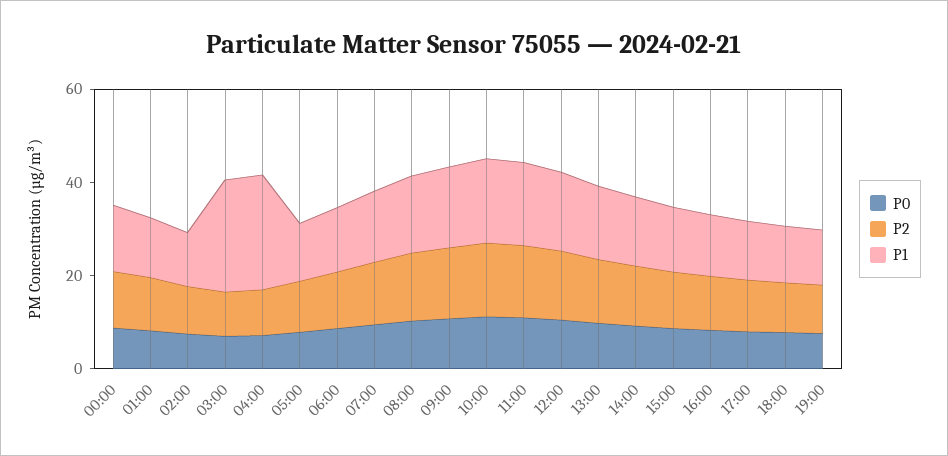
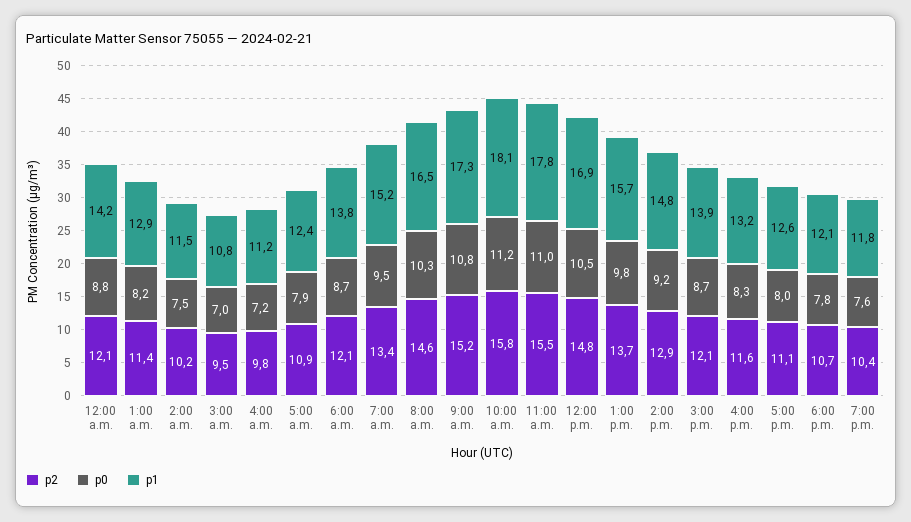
  {
    "P0": {
      "00:00": 8.8,
      "01:00": 8.2,
      "02:00": 7.5,
      "03:00": 7,
      "04:00": 7.2,
      "05:00": 7.9,
      "06:00": 8.7,
      "07:00": 9.5,
      "08:00": 10.3,
      "09:00": 10.8,
      "10:00": 11.2,
      "11:00": 11,
      "12:00": 10.5,
      "13:00": 9.8,
      "14:00": 9.2,
      "15:00": 8.7,
      "16:00": 8.3,
      "17:00": 8,
      "18:00": 7.8,
      "19:00": 7.6
    },
    "P2": {
      "00:00": 12.1,
      "01:00": 11.4,
      "02:00": 10.2,
      "03:00": 9.5,
      "04:00": 9.8,
      "05:00": 10.9,
      "06:00": 12.1,
      "07:00": 13.4,
      "08:00": 14.6,
      "09:00": 15.2,
      "10:00": 15.8,
      "11:00": 15.5,
      "12:00": 14.8,
      "13:00": 13.7,
      "14:00": 12.9,
      "15:00": 12.1,
      "16:00": 11.6,
      "17:00": 11.1,
      "18:00": 10.7,
      "19:00": 10.4
    },
    "P1": {
      "00:00": 14.2,
      "01:00": 12.9,
      "02:00": 11.5,
-     "03:00": 25,
+     "03:00": 10.8,
-     "04:00": 25,
+     "04:00": 11.2,
      "05:00": 12.4,
      "06:00": 13.8,
      "07:00": 15.2,
      "08:00": 16.5,
      "09:00": 17.3,
      "10:00": 18.1,
      "11:00": 17.8,
      "12:00": 16.9,
      "13:00": 15.7,
      "14:00": 14.8,
      "15:00": 13.9,
      "16:00": 13.2,
      "17:00": 12.6,
      "18:00": 12.1,
      "19:00": 11.8
    }
  }

